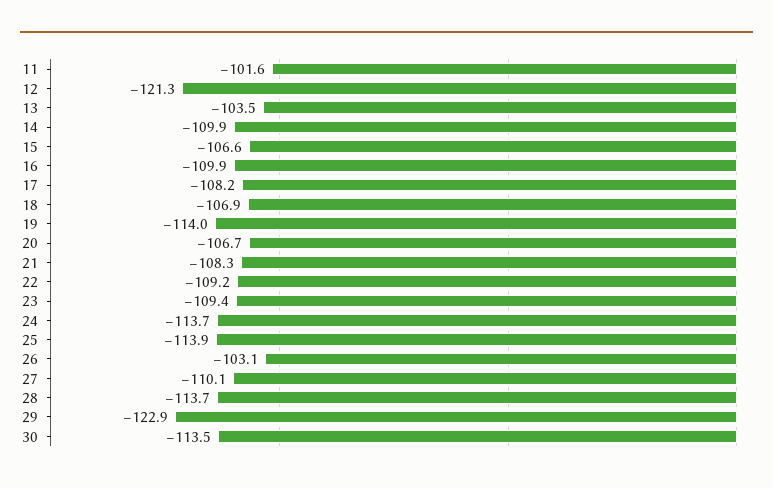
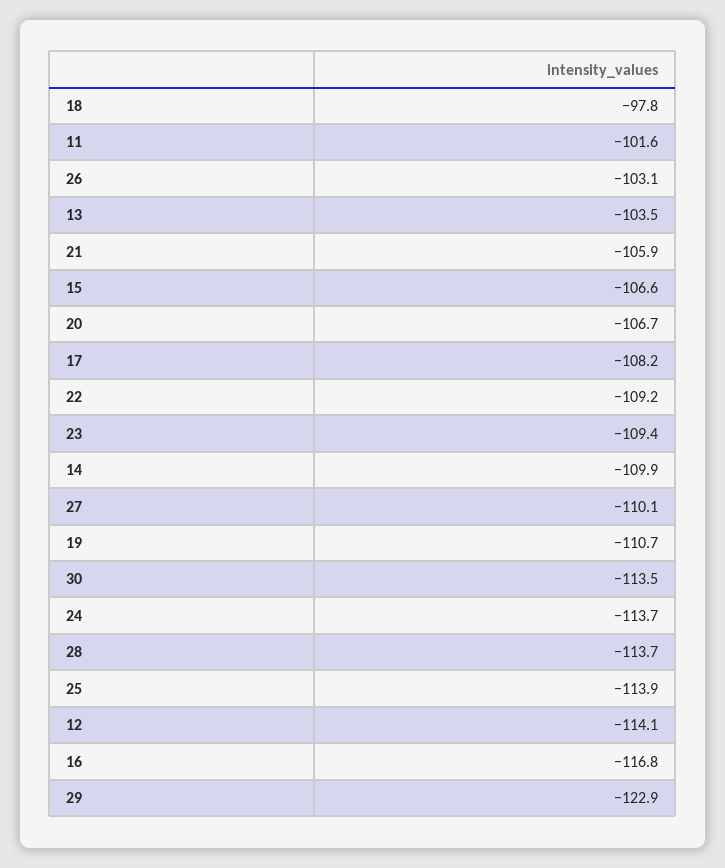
  {
    "11": -101.6,
-   "12": -121.3,
+   "12": -114.1,
    "13": -103.5,
    "14": -109.9,
    "15": -106.6,
-   "16": -109.9,
+   "16": -116.8,
    "17": -108.2,
-   "18": -106.9,
+   "18": -97.8,
-   "19": -114,
+   "19": -110.7,
    "20": -106.7,
-   "21": -108.3,
+   "21": -105.9,
    "22": -109.2,
    "23": -109.4,
    "24": -113.7,
    "25": -113.9,
    "26": -103.1,
    "27": -110.1,
    "28": -113.7,
    "29": -122.9,
    "30": -113.5
  }

